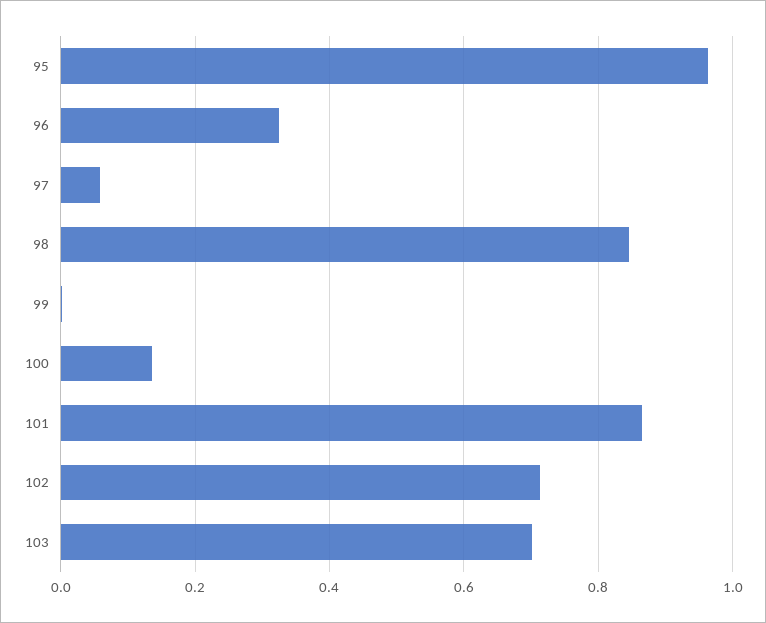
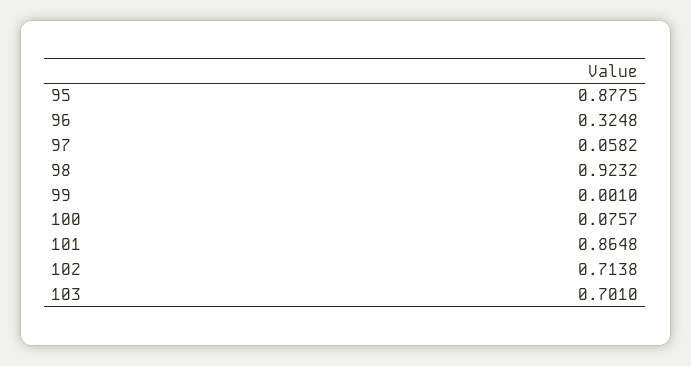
  {
-   "95": 0.96,
+   "95": 0.8775,
    "96": 0.3248,
    "97": 0.0582,
-   "98": 0.84,
+   "98": 0.9232,
    "99": 0.001,
-   "100": 0.14,
+   "100": 0.0757,
    "101": 0.8648,
    "102": 0.7138,
    "103": 0.701
  }

